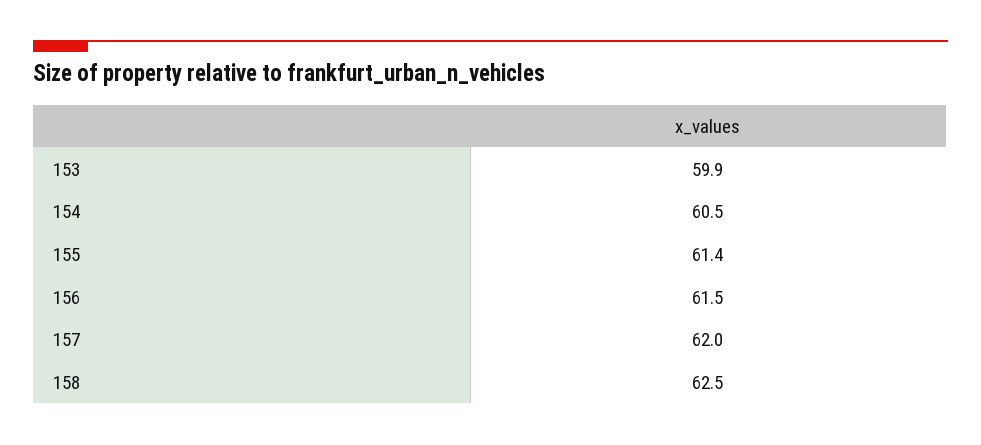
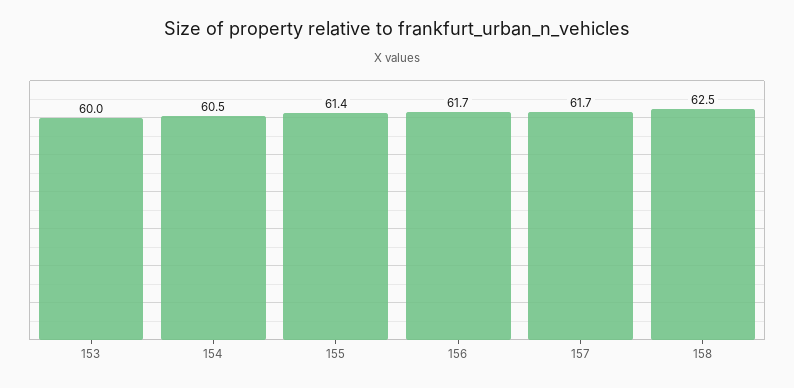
  {
-   "153": 59.9,
+   "153": 60,
    "154": 60.5,
    "155": 61.4,
-   "156": 61.5,
+   "156": 61.7,
-   "157": 62,
+   "157": 61.7,
    "158": 62.5
  }

